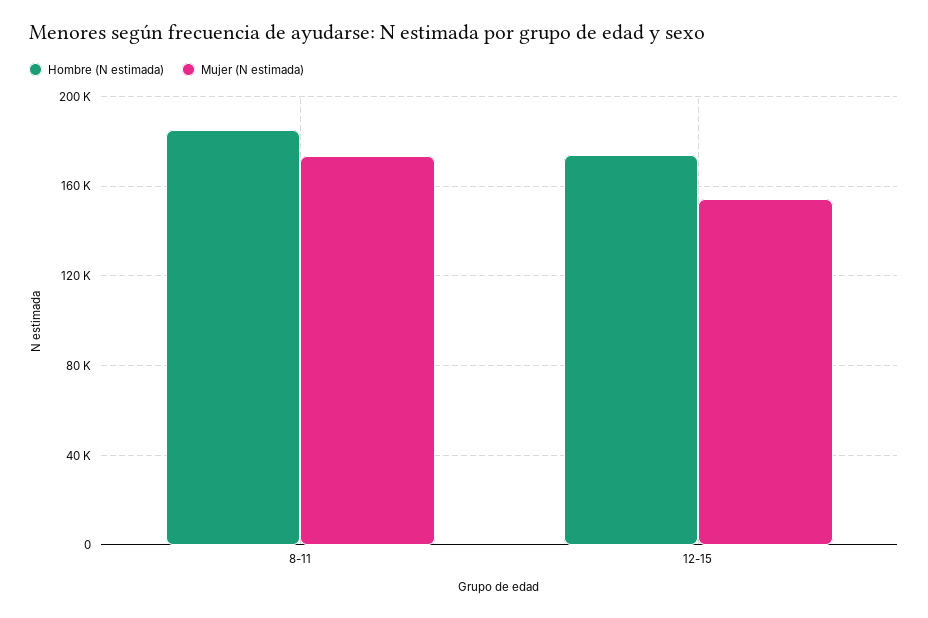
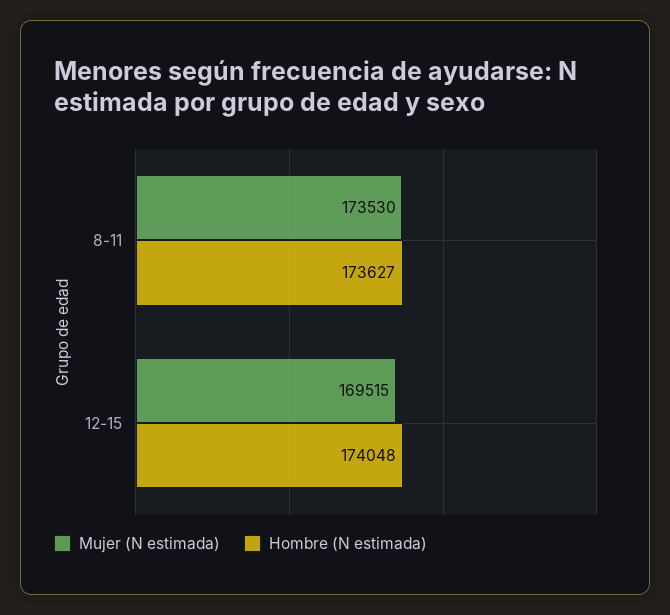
  {
    "Hombre (N estimada)": {
-     "8-11": 185000,
+     "8-11": 173627,
      "12-15": 174048
    },
    "Mujer (N estimada)": {
      "8-11": 173530,
-     "12-15": 155000
+     "12-15": 169515
    }
  }

